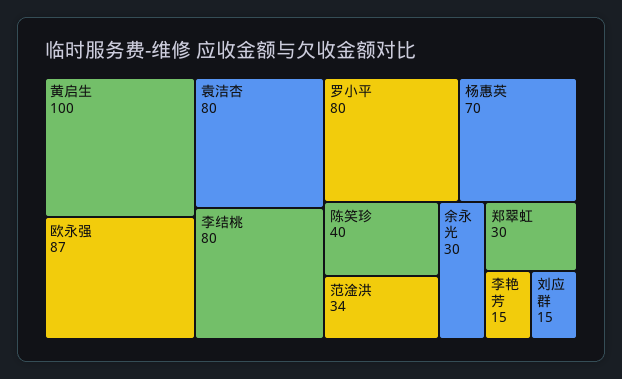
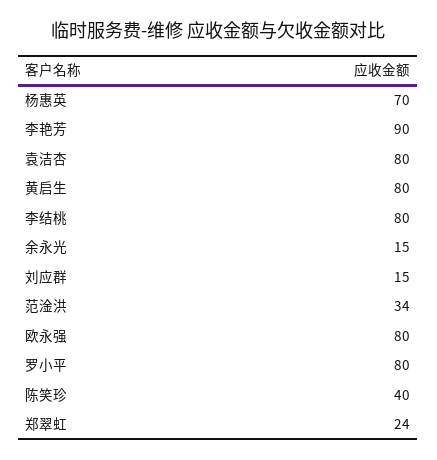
  {
-   "黄启生": 100,
+   "黄启生": 80,
-   "欧永强": 87,
+   "欧永强": 80,
    "袁洁杏": 80,
    "李结桃": 80,
    "罗小平": 80,
    "杨惠英": 70,
    "陈笑珍": 40,
    "范淦洪": 34,
-   "余永光": 30,
+   "余永光": 15,
-   "郑翠虹": 30,
+   "郑翠虹": 24,
-   "李艳芳": 15,
+   "李艳芳": 90,
    "刘应群": 15
  }

